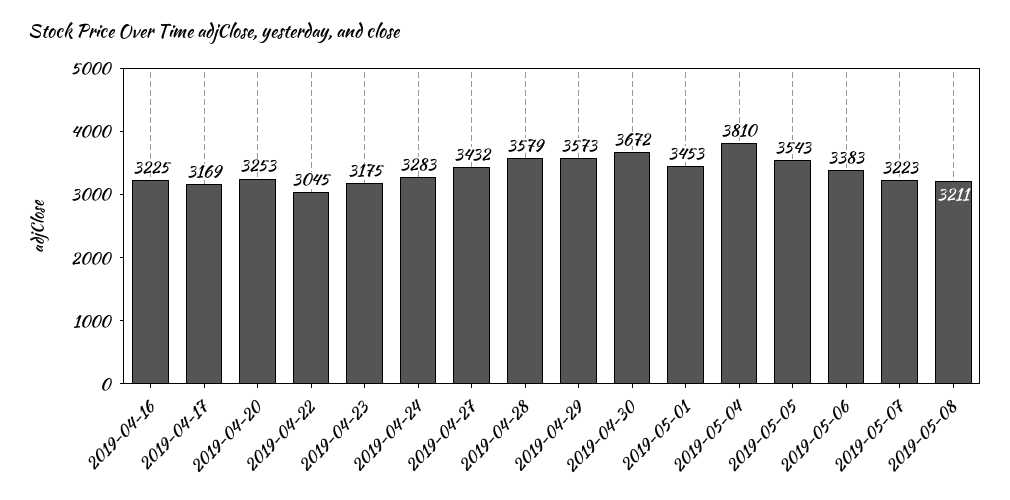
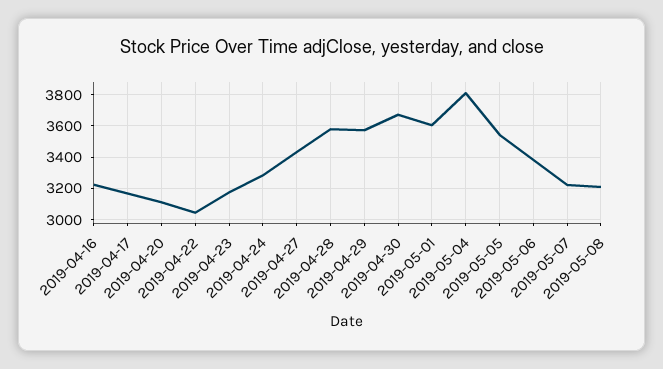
  {
    "2019-04-16": 3225,
    "2019-04-17": 3169,
-   "2019-04-20": 3253,
+   "2019-04-20": 3100,
    "2019-04-22": 3045,
    "2019-04-23": 3175,
    "2019-04-24": 3283,
    "2019-04-27": 3432,
    "2019-04-28": 3579,
    "2019-04-29": 3573,
    "2019-04-30": 3672,
-   "2019-05-01": 3453,
+   "2019-05-01": 3600,
    "2019-05-04": 3810,
    "2019-05-05": 3543,
    "2019-05-06": 3383,
    "2019-05-07": 3223,
    "2019-05-08": 3211
  }

